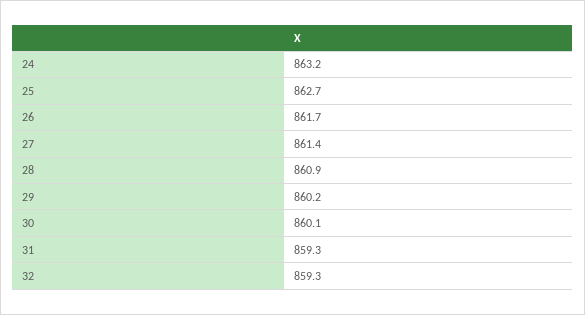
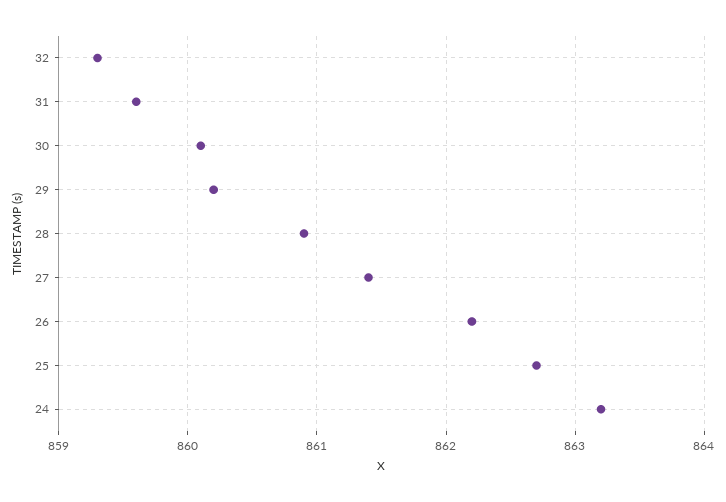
  {
    "24": 863.2,
    "25": 862.7,
-   "26": 861.7,
+   "26": 862.2,
    "27": 861.4,
    "28": 860.9,
    "29": 860.2,
    "30": 860.1,
-   "31": 859.3,
+   "31": 859.6,
    "32": 859.3
  }

